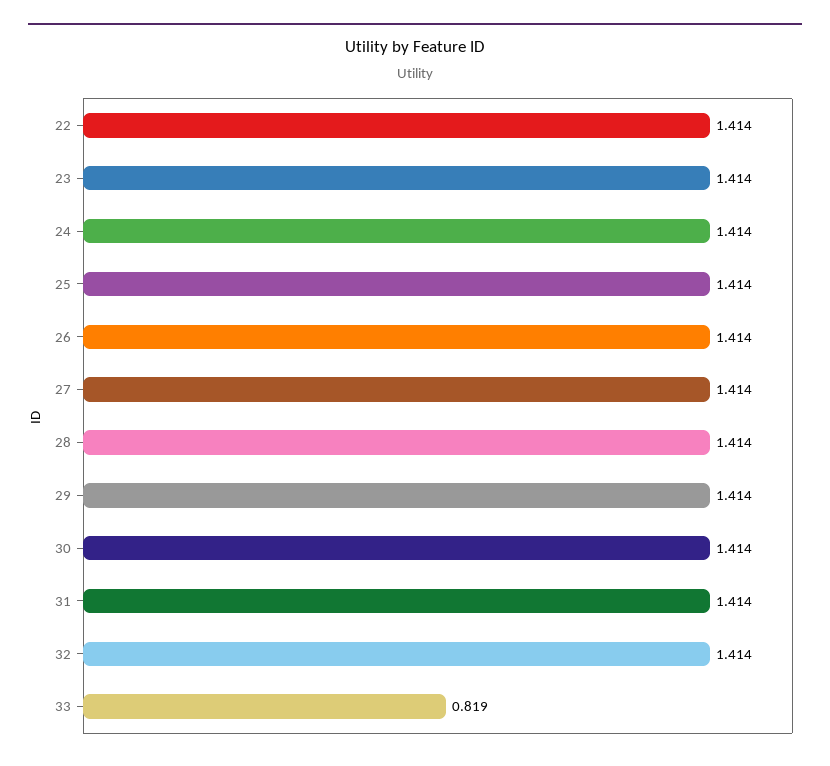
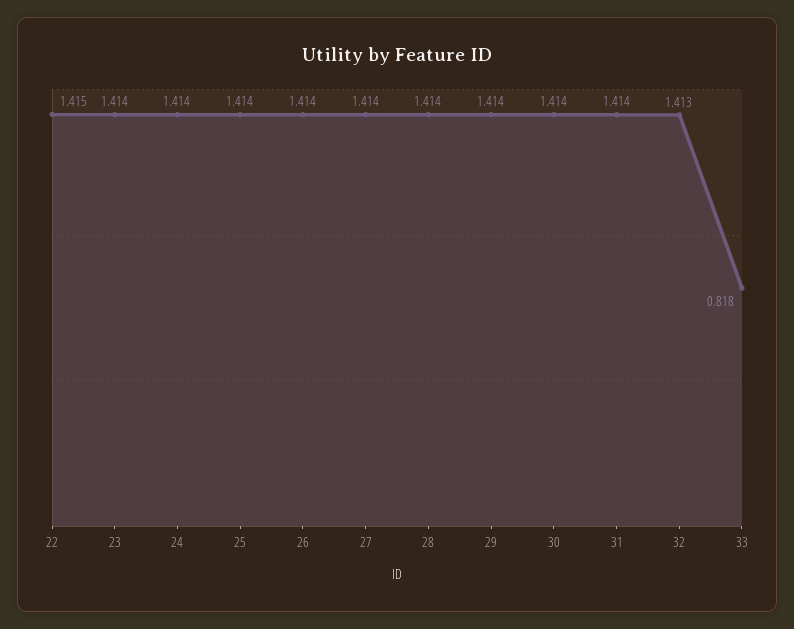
  {
-   "22": 1.414,
+   "22": 1.415,
    "23": 1.414,
    "24": 1.414,
    "25": 1.414,
    "26": 1.414,
    "27": 1.414,
    "28": 1.414,
    "29": 1.414,
    "30": 1.414,
    "31": 1.414,
-   "32": 1.414,
+   "32": 1.413,
-   "33": 0.819
+   "33": 0.818
  }

